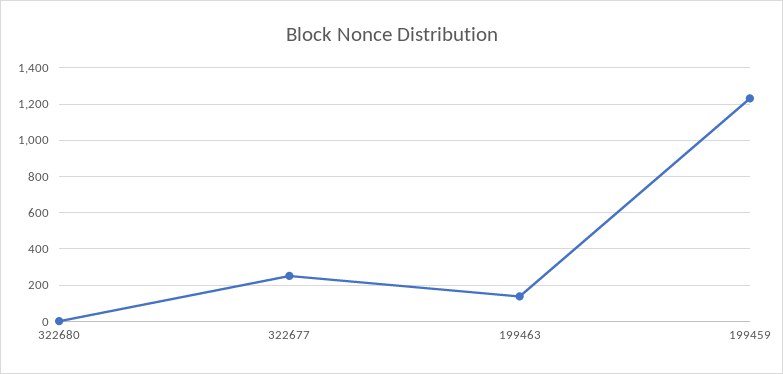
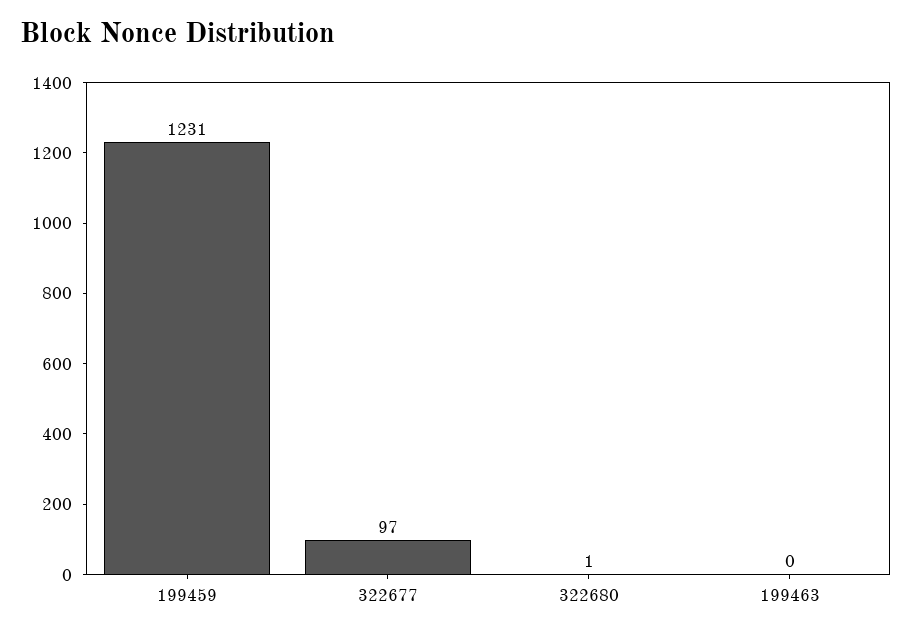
  {
    "322680": 1,
-   "322677": 250,
+   "322677": 97,
-   "199463": 150,
+   "199463": 0,
    "199459": 1231
  }

